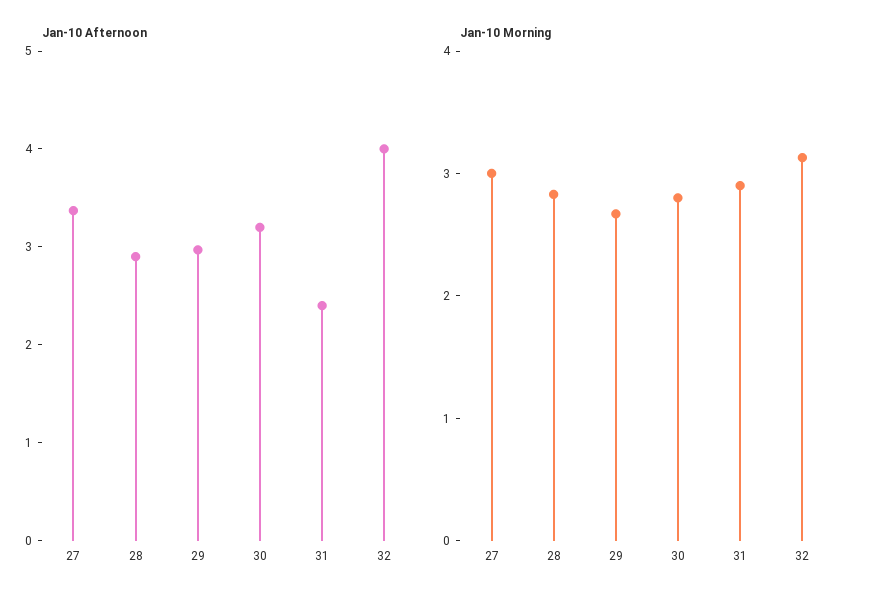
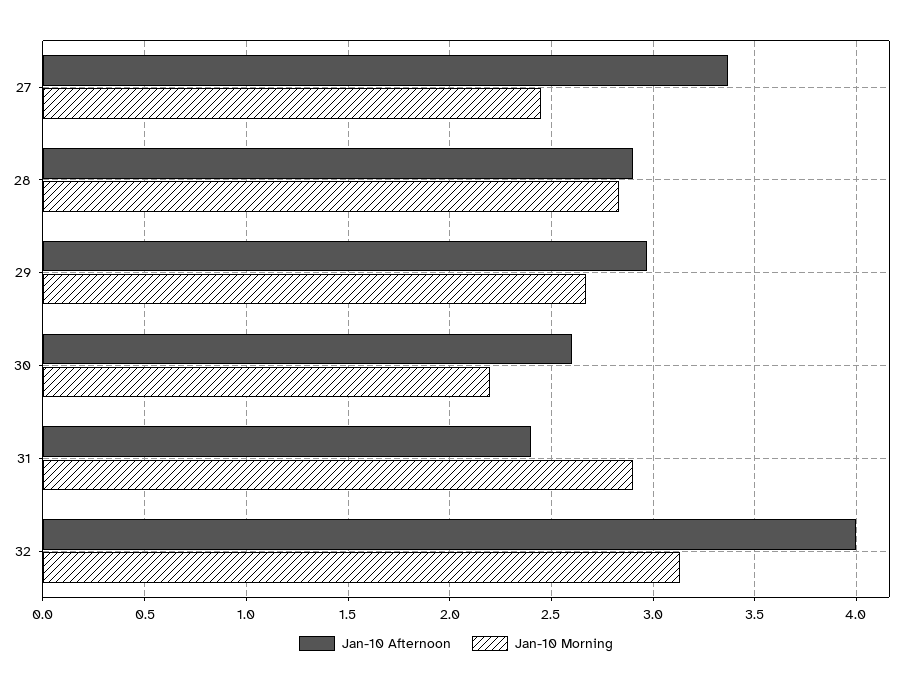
  {
    "Jan-10 Afternoon": {
      "27": 3.35,
      "28": 2.9,
      "29": 2.95,
-     "30": 3.2,
+     "30": 2.6,
      "31": 2.4,
      "32": 4
    },
    "Jan-10 Morning": {
-     "27": 3,
+     "27": 2.45,
      "28": 2.85,
      "29": 2.65,
-     "30": 2.8,
+     "30": 2.2,
      "31": 2.9,
      "32": 3.15
    }
  }

